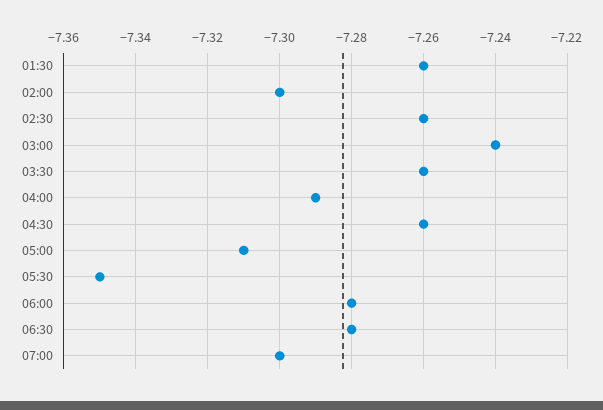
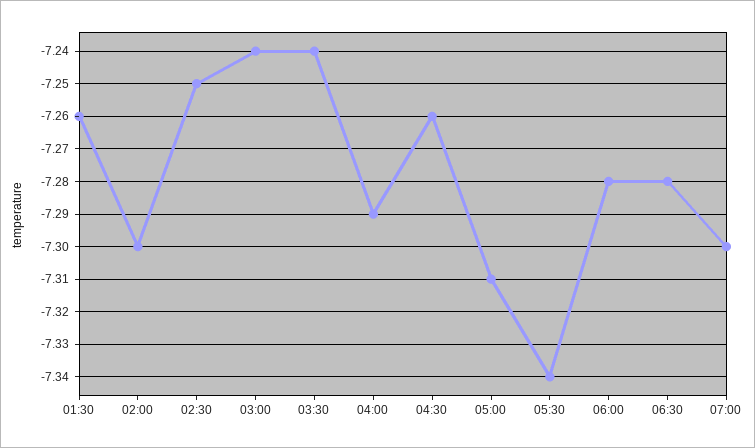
  {
    "01:30": -7.26,
    "02:00": -7.3,
-   "02:30": -7.26,
+   "02:30": -7.25,
    "03:00": -7.24,
-   "03:30": -7.26,
+   "03:30": -7.24,
    "04:00": -7.29,
    "04:30": -7.26,
    "05:00": -7.31,
-   "05:30": -7.35,
+   "05:30": -7.34,
    "06:00": -7.28,
    "06:30": -7.28,
    "07:00": -7.3
  }

